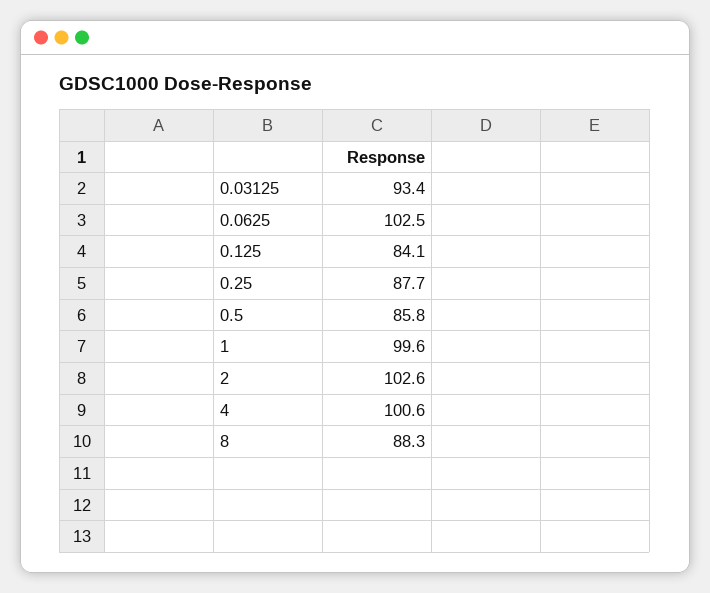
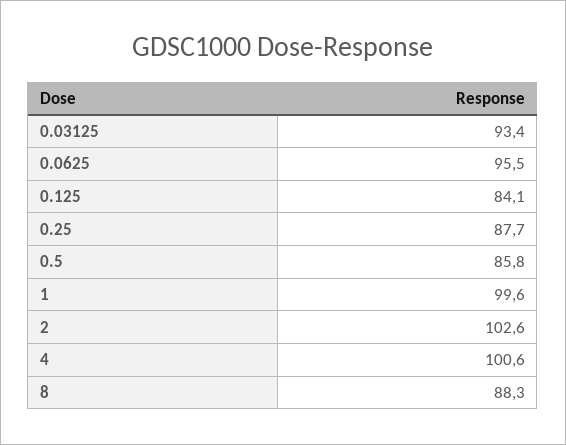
  {
    "0.03125": 93.4,
-   "0.0625": 102.5,
+   "0.0625": 95.5,
    "0.125": 84.1,
    "0.25": 87.7,
    "0.5": 85.8,
    "1": 99.6,
    "2": 102.6,
    "4": 100.6,
    "8": 88.3
  }

